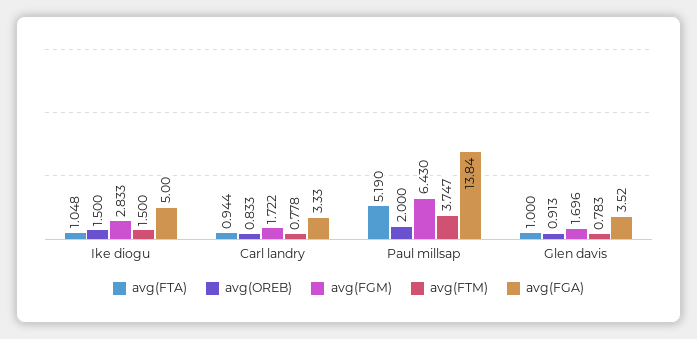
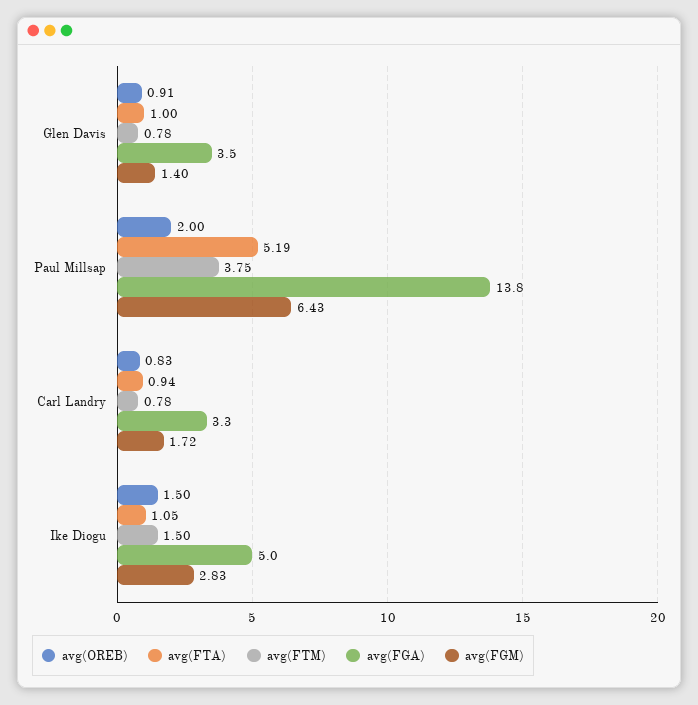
  {
    "avg(FTA)": {
      "Ike diogu": 1.048,
      "Carl landry": 0.944,
      "Paul millsap": 5.19,
      "Glen davis": 1
    },
    "avg(OREB)": {
      "Ike diogu": 1.5,
      "Carl landry": 0.833,
      "Paul millsap": 2,
      "Glen davis": 0.913
    },
    "avg(FGM)": {
      "Ike diogu": 2.833,
      "Carl landry": 1.722,
      "Paul millsap": 6.43,
-     "Glen davis": 1.696
+     "Glen davis": 1.4
    },
    "avg(FTM)": {
      "Ike diogu": 1.5,
      "Carl landry": 0.778,
      "Paul millsap": 3.747,
      "Glen davis": 0.783
    },
    "avg(FGA)": {
      "Ike diogu": 5,
      "Carl landry": 3.33,
      "Paul millsap": 13.84,
      "Glen davis": 3.52
    }
  }

